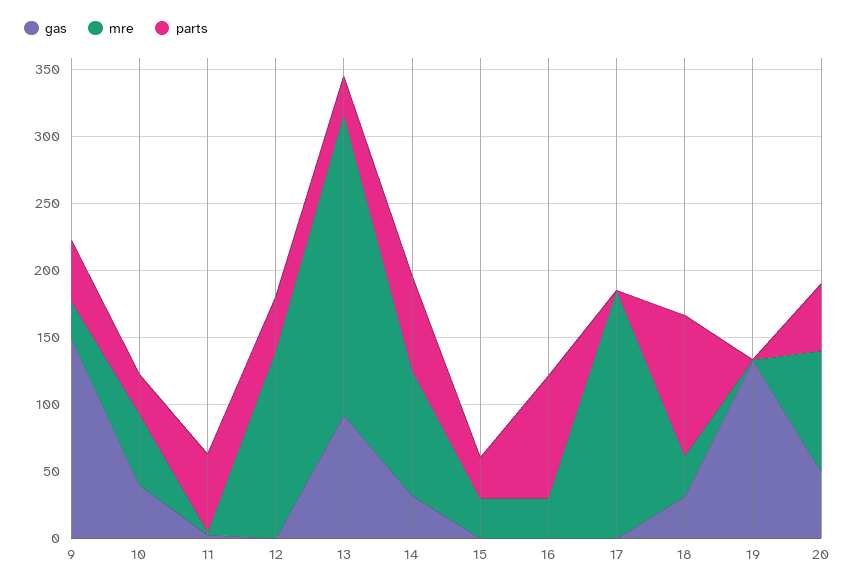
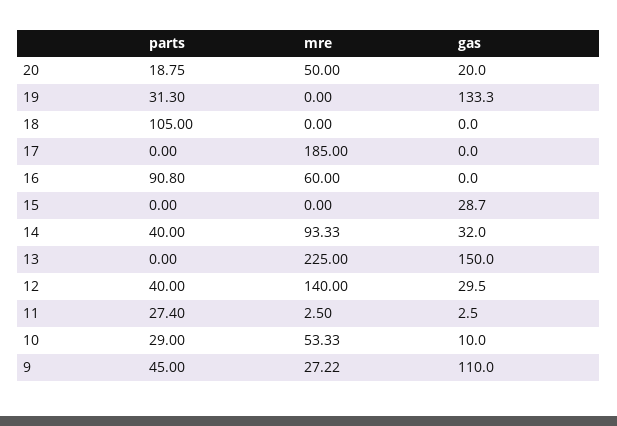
  {
    "gas": {
-     "9": 150,
+     "9": 110,
-     "10": 40,
+     "10": 10,
      "11": 2.5,
-     "12": 0,
+     "12": 29.5,
-     "13": 90,
+     "13": 150,
      "14": 32,
-     "15": 0,
+     "15": 28.7,
      "16": 0,
      "17": 0,
-     "18": 30,
+     "18": 0,
      "19": 133.3,
-     "20": 50
+     "20": 20
    },
    "mre": {
      "9": 27.22,
      "10": 53.33,
      "11": 2.5,
      "12": 140,
      "13": 225,
      "14": 93.33,
-     "15": 30,
+     "15": 0,
-     "16": 30,
+     "16": 60,
      "17": 185,
-     "18": 30,
+     "18": 0,
      "19": 0,
-     "20": 90
+     "20": 50
    },
    "parts": {
      "9": 45,
      "10": 29,
-     "11": 60,
+     "11": 27.4,
      "12": 40,
-     "13": 30,
+     "13": 0,
-     "14": 70,
+     "14": 40,
-     "15": 30,
+     "15": 0,
      "16": 90.8,
      "17": 0,
      "18": 105,
-     "19": 0,
+     "19": 31.3,
-     "20": 50
+     "20": 18.75
    }
  }

